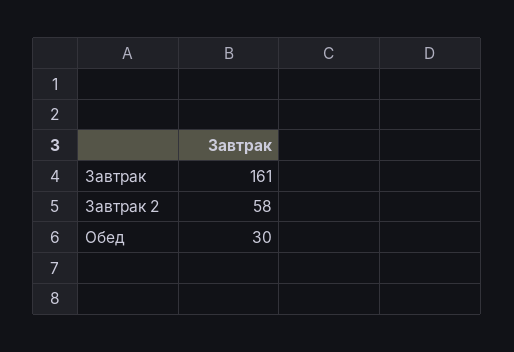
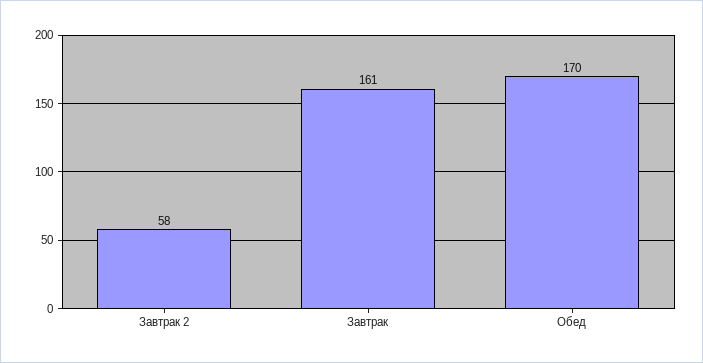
  {
    "Завтрак": 161,
    "Завтрак 2": 58,
-   "Обед": 30
+   "Обед": 170
  }

